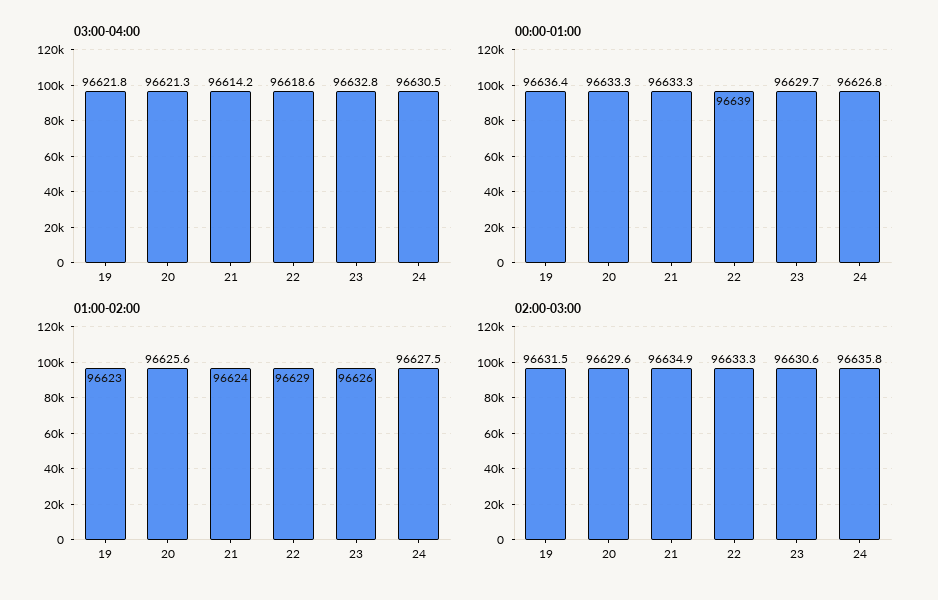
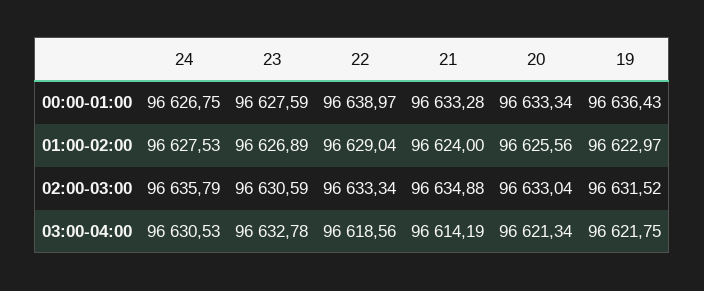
  {
    "03:00-04:00": {
      "19": 96621.75,
      "20": 96621.34,
      "21": 96614.19,
      "22": 96618.56,
      "23": 96632.78,
      "24": 96630.53
    },
    "00:00-01:00": {
      "19": 96636.43,
      "20": 96633.34,
      "21": 96633.28,
      "22": 96638.97,
-     "23": 96629.7,
+     "23": 96627.59,
      "24": 96626.75
    },
    "01:00-02:00": {
      "19": 96622.97,
      "20": 96625.56,
      "21": 96624,
      "22": 96629.04,
-     "23": 96626,
+     "23": 96626.89,
      "24": 96627.53
    },
    "02:00-03:00": {
      "19": 96631.52,
-     "20": 96629.6,
+     "20": 96633.04,
      "21": 96634.88,
      "22": 96633.34,
      "23": 96630.59,
      "24": 96635.79
    }
  }

